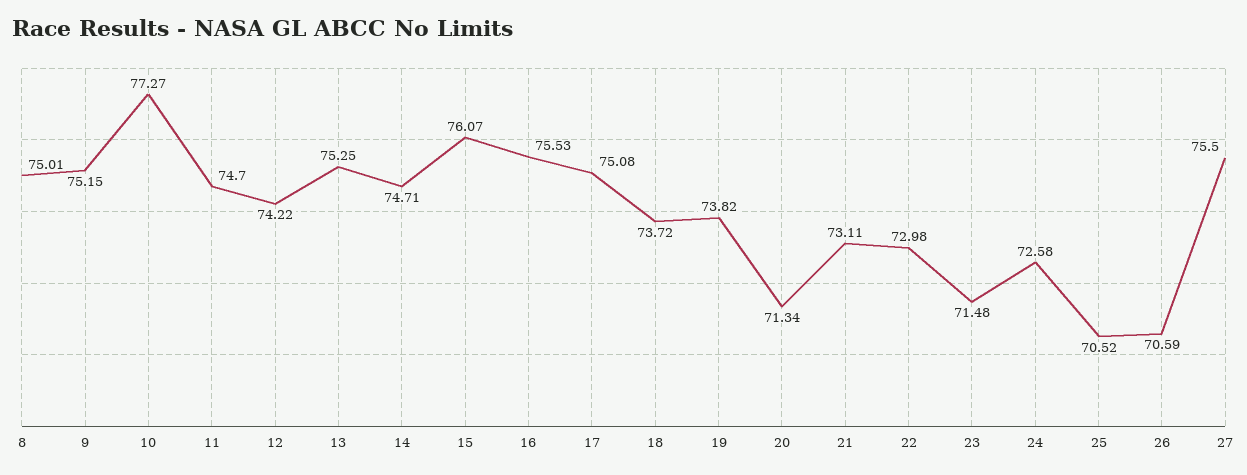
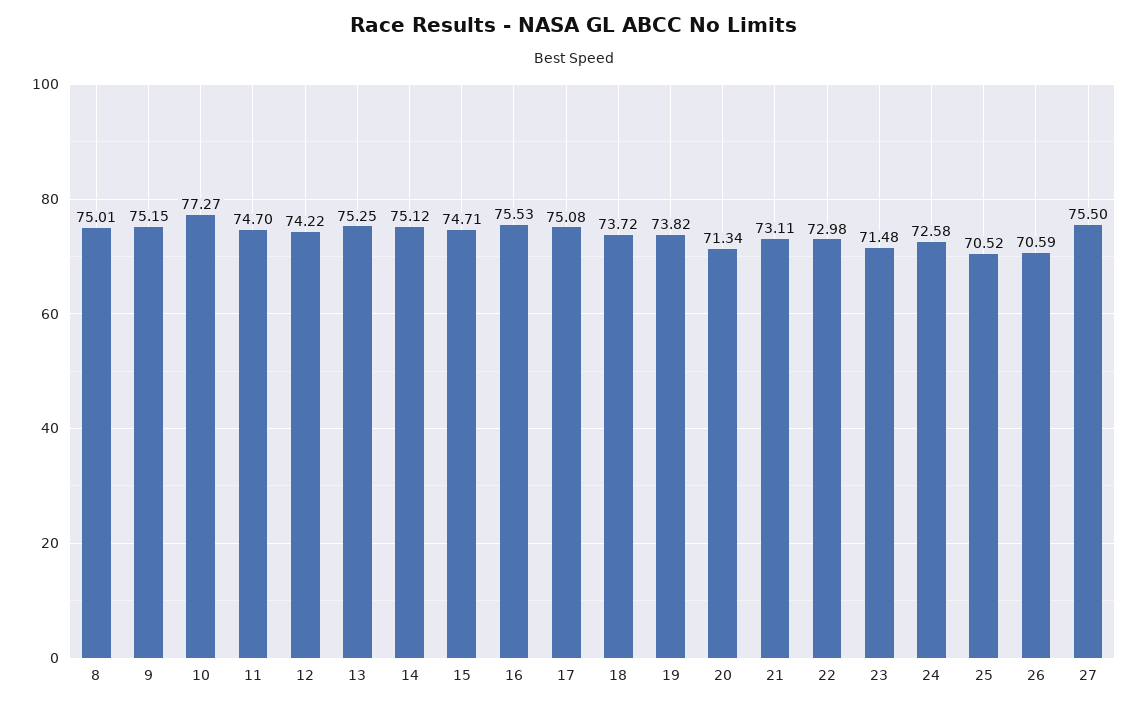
  {
    "8": 75.01,
    "9": 75.15,
    "10": 77.27,
    "11": 74.7,
    "12": 74.22,
    "13": 75.25,
-   "14": 74.71,
+   "14": 75.12,
-   "15": 76.07,
+   "15": 74.71,
    "16": 75.53,
    "17": 75.08,
    "18": 73.72,
    "19": 73.82,
    "20": 71.34,
    "21": 73.11,
    "22": 72.98,
    "23": 71.48,
    "24": 72.58,
    "25": 70.52,
    "26": 70.59,
    "27": 75.5
  }

